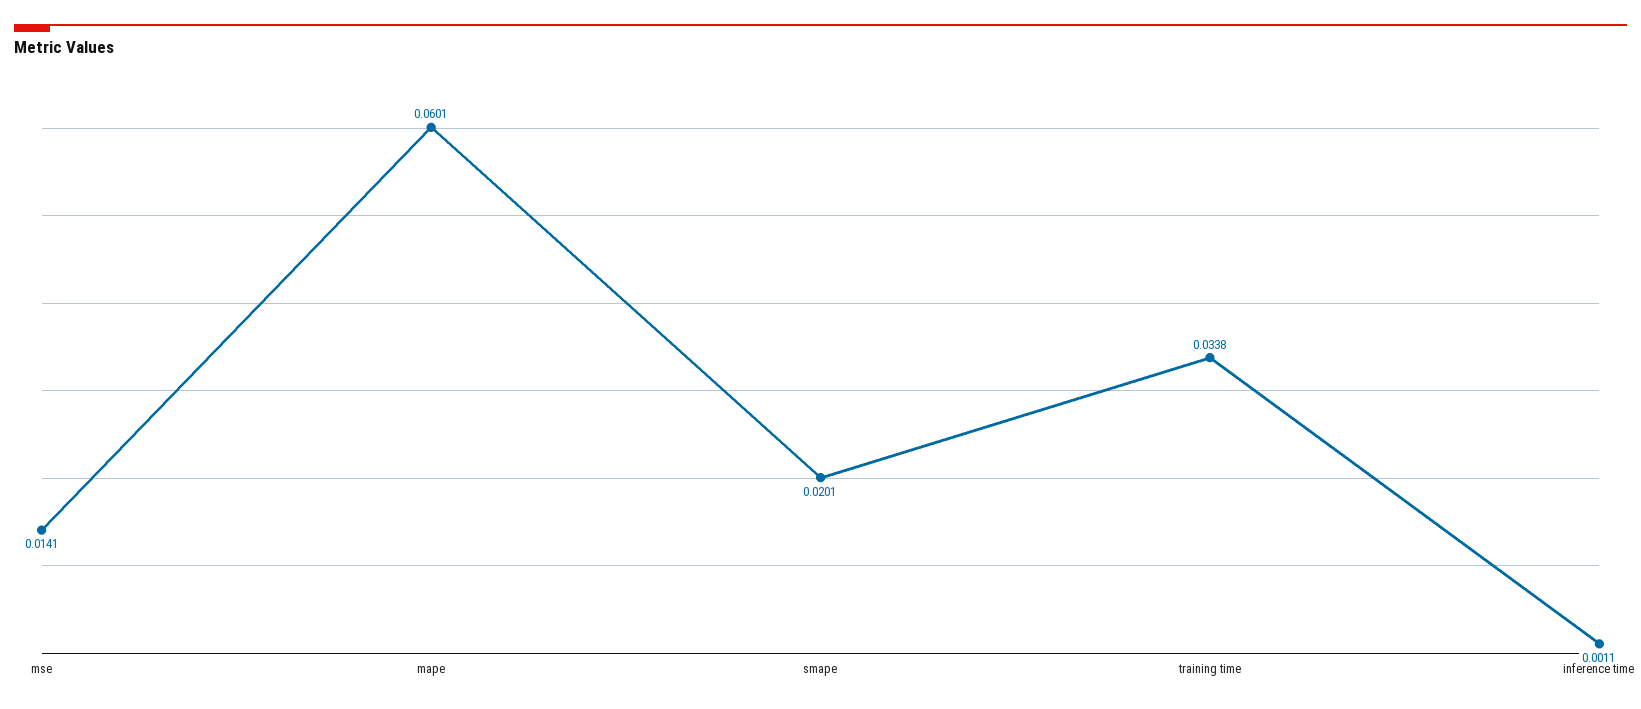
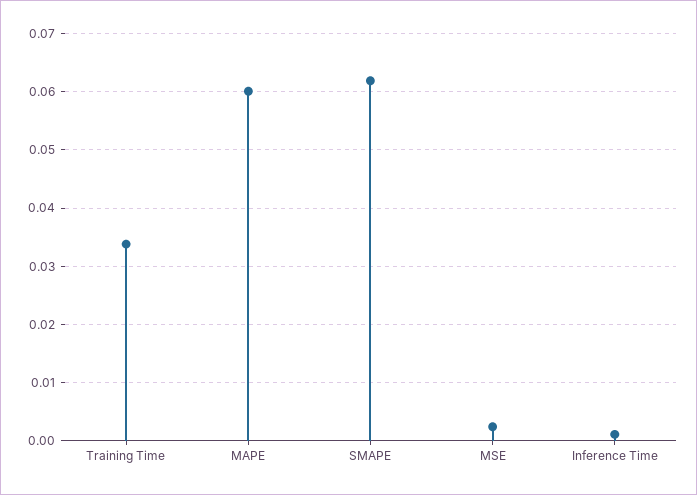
  {
-   "mse": 0.0141,
+   "mse": 0.002,
    "mape": 0.0601,
-   "smape": 0.0201,
+   "smape": 0.062,
    "training time": 0.0338,
    "inference time": 0.0011
  }

